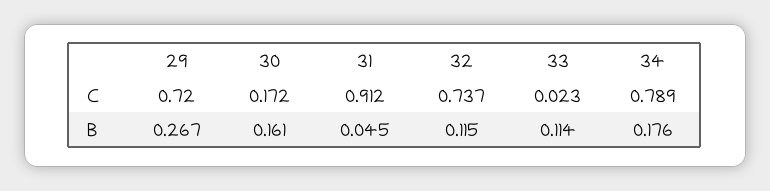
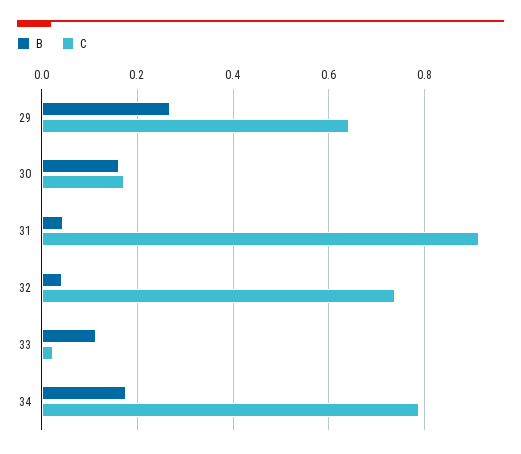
  {
    "C": {
-     "29": 0.72,
+     "29": 0.64,
      "30": 0.172,
      "31": 0.912,
      "32": 0.737,
      "33": 0.023,
      "34": 0.789
    },
    "B": {
      "29": 0.267,
      "30": 0.161,
      "31": 0.045,
-     "32": 0.115,
+     "32": 0.04,
      "33": 0.114,
      "34": 0.176
    }
  }

